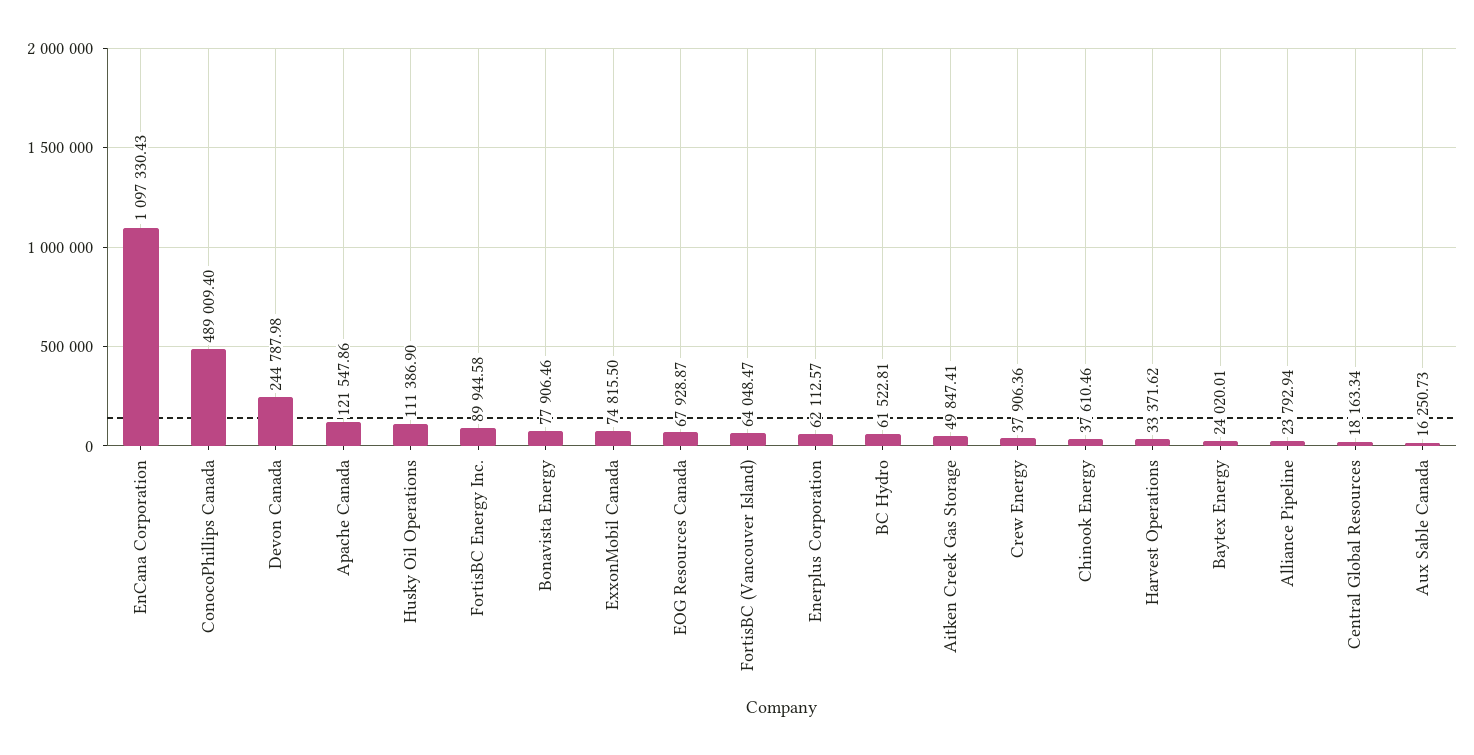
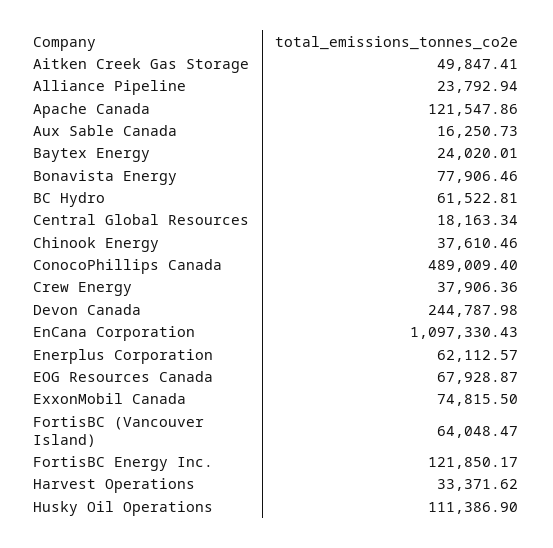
  {
    "EnCana Corporation": 1097330.43,
    "ConocoPhillips Canada": 489009.4,
    "Devon Canada": 244787.98,
    "Apache Canada": 121547.86,
    "Husky Oil Operations": 111386.9,
-   "FortisBC Energy Inc.": 89944.58,
+   "FortisBC Energy Inc.": 121850.17,
    "Bonavista Energy": 77906.46,
    "ExxonMobil Canada": 74815.5,
    "EOG Resources Canada": 67928.87,
    "FortisBC (Vancouver Island)": 64048.47,
    "Enerplus Corporation": 62112.57,
    "BC Hydro": 61522.81,
    "Aitken Creek Gas Storage": 49847.41,
    "Crew Energy": 37906.36,
    "Chinook Energy": 37610.46,
    "Harvest Operations": 33371.62,
    "Baytex Energy": 24020.01,
    "Alliance Pipeline": 23792.94,
    "Central Global Resources": 18163.34,
    "Aux Sable Canada": 16250.73
  }

